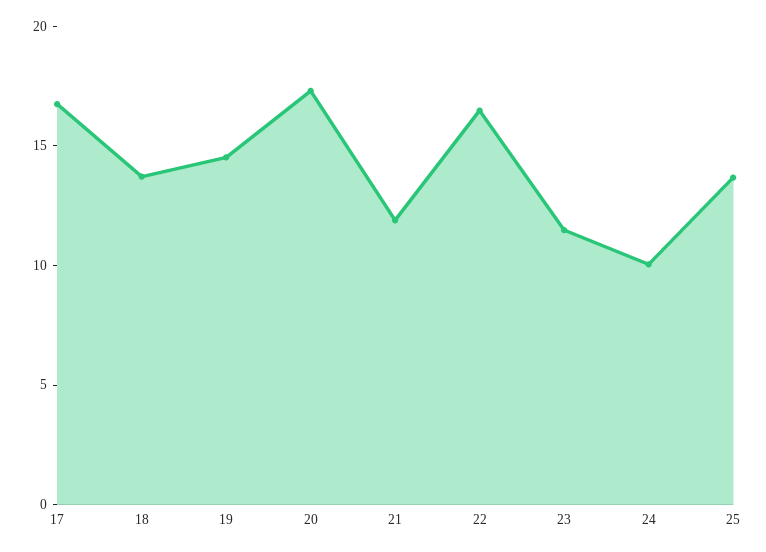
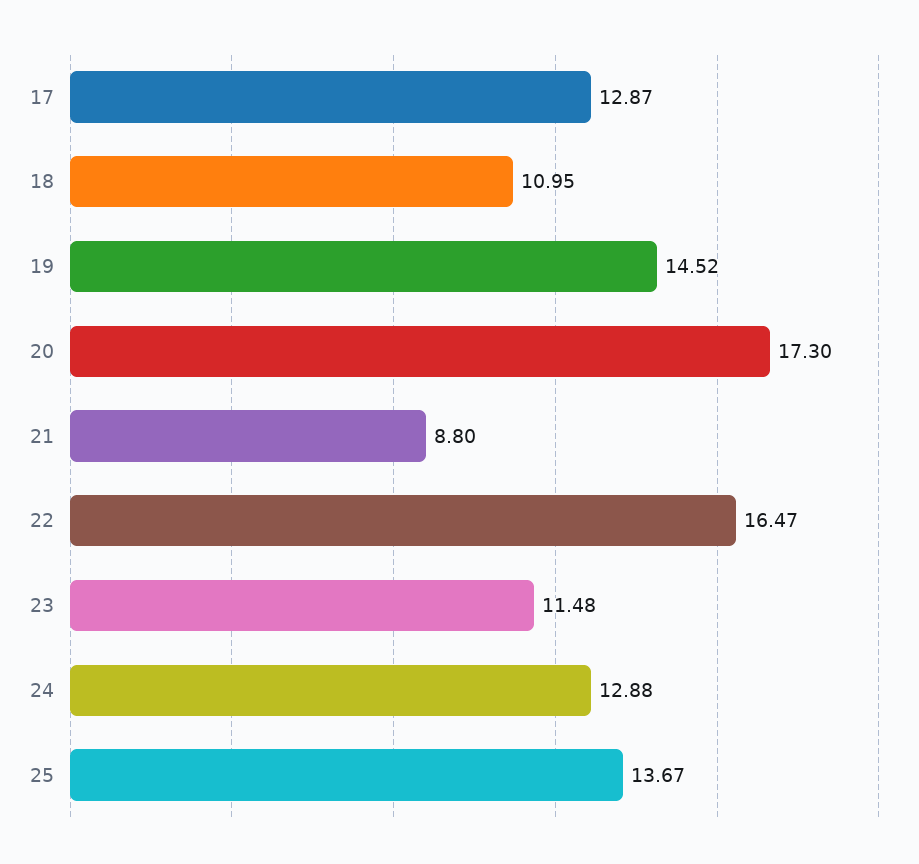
  {
-   "17": 17,
+   "17": 12.87,
-   "18": 14,
+   "18": 10.95,
    "19": 14.52,
    "20": 17.3,
-   "21": 12,
+   "21": 8.8,
    "22": 16.47,
    "23": 11.48,
-   "24": 10,
+   "24": 12.88,
    "25": 13.67
  }

